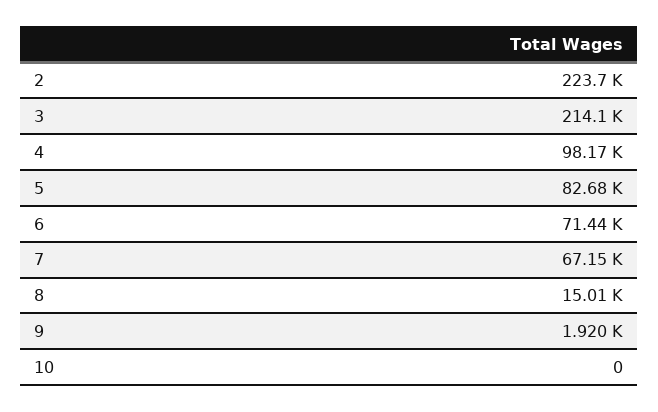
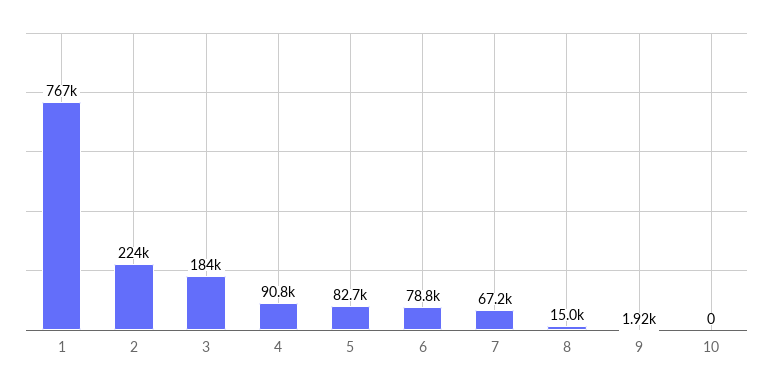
  {
    "2": 223700,
-   "3": 214100,
+   "3": 184000,
-   "4": 98170,
+   "4": 90800,
    "5": 82680,
-   "6": 71440,
+   "6": 78800,
    "7": 67150,
    "8": 15010,
    "9": 1920,
-   "10": 0
+   "10": 0,
+   "1": 767000
  }

